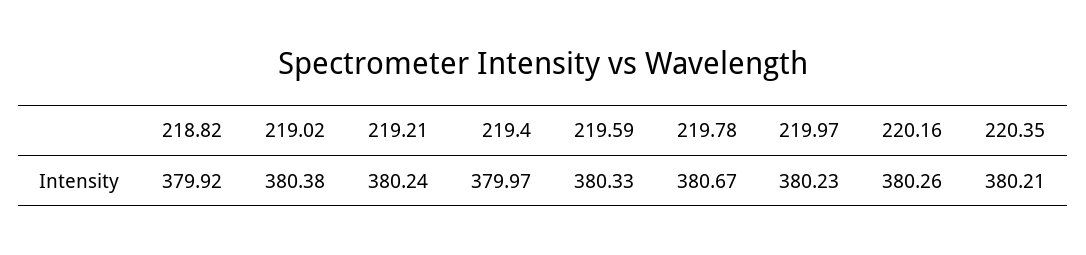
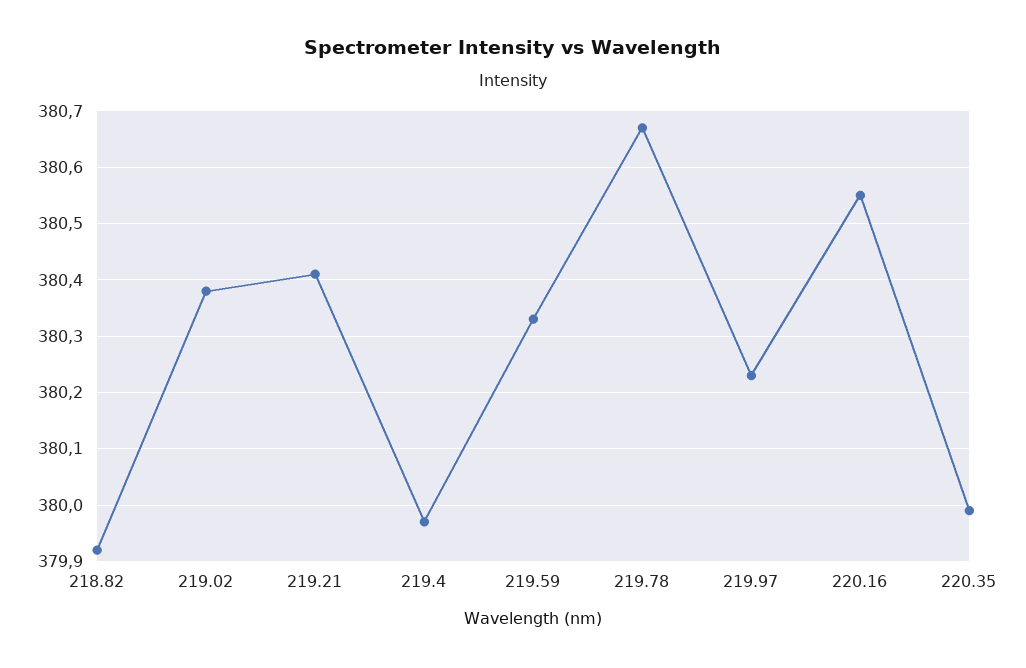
  {
    "218.82": 379.92,
    "219.02": 380.38,
-   "219.21": 380.24,
+   "219.21": 380.4,
    "219.4": 379.97,
    "219.59": 380.33,
    "219.78": 380.67,
    "219.97": 380.23,
-   "220.16": 380.26,
+   "220.16": 380.55,
-   "220.35": 380.21
+   "220.35": 380
  }

